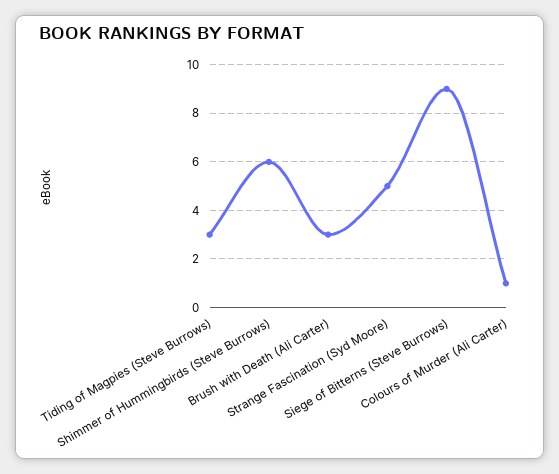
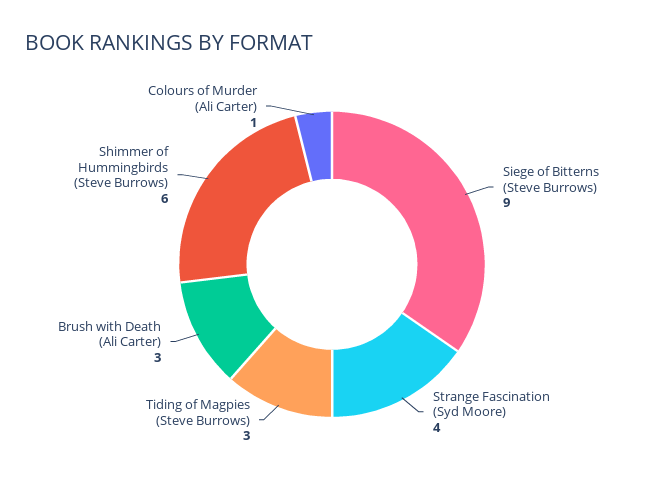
  {
    "Tiding of Magpies (Steve Burrows)": 3,
    "Shimmer of Hummingbirds (Steve Burrows)": 6,
    "Brush with Death (Ali Carter)": 3,
-   "Strange Fascination (Syd Moore)": 5,
+   "Strange Fascination (Syd Moore)": 4,
    "Siege of Bitterns (Steve Burrows)": 9,
    "Colours of Murder (Ali Carter)": 1
  }

